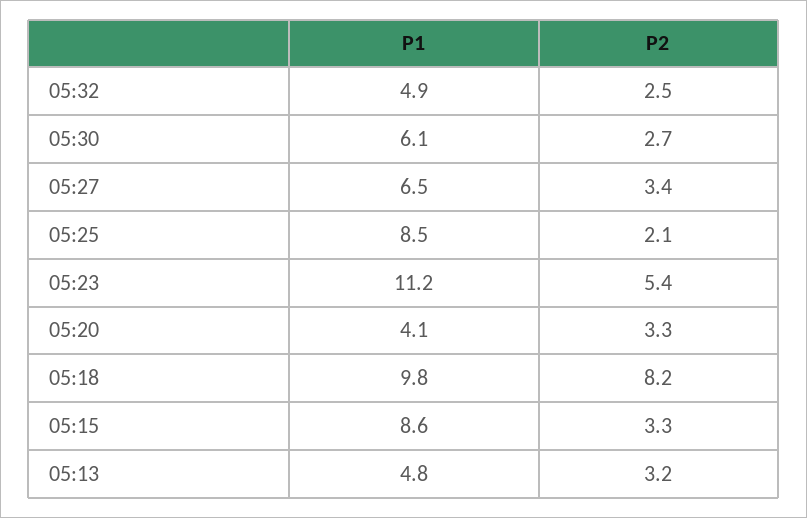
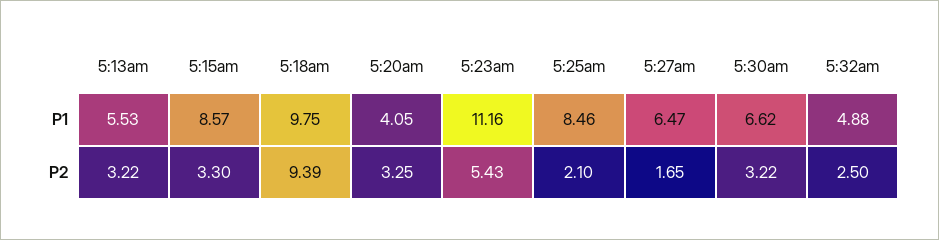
  {
    "P1": {
      "05:32": 4.88,
-     "05:30": 6.1,
+     "05:30": 6.62,
      "05:27": 6.47,
      "05:25": 8.46,
      "05:23": 11.16,
      "05:20": 4.05,
      "05:18": 9.75,
      "05:15": 8.57,
-     "05:13": 4.8
+     "05:13": 5.53
    },
    "P2": {
      "05:32": 2.5,
-     "05:30": 2.7,
+     "05:30": 3.22,
-     "05:27": 3.4,
+     "05:27": 1.65,
      "05:25": 2.1,
      "05:23": 5.43,
      "05:20": 3.25,
-     "05:18": 8.2,
+     "05:18": 9.39,
      "05:15": 3.3,
      "05:13": 3.22
    }
  }

